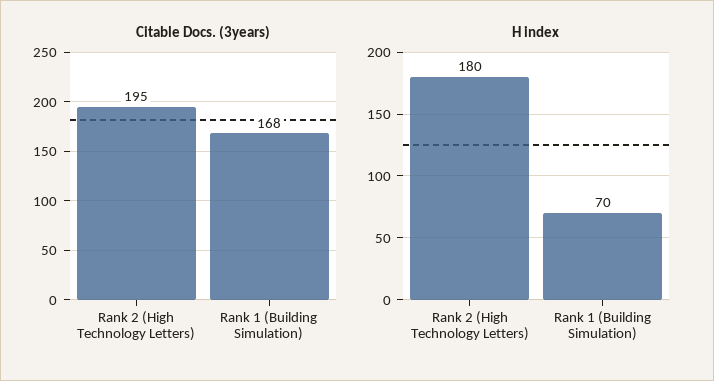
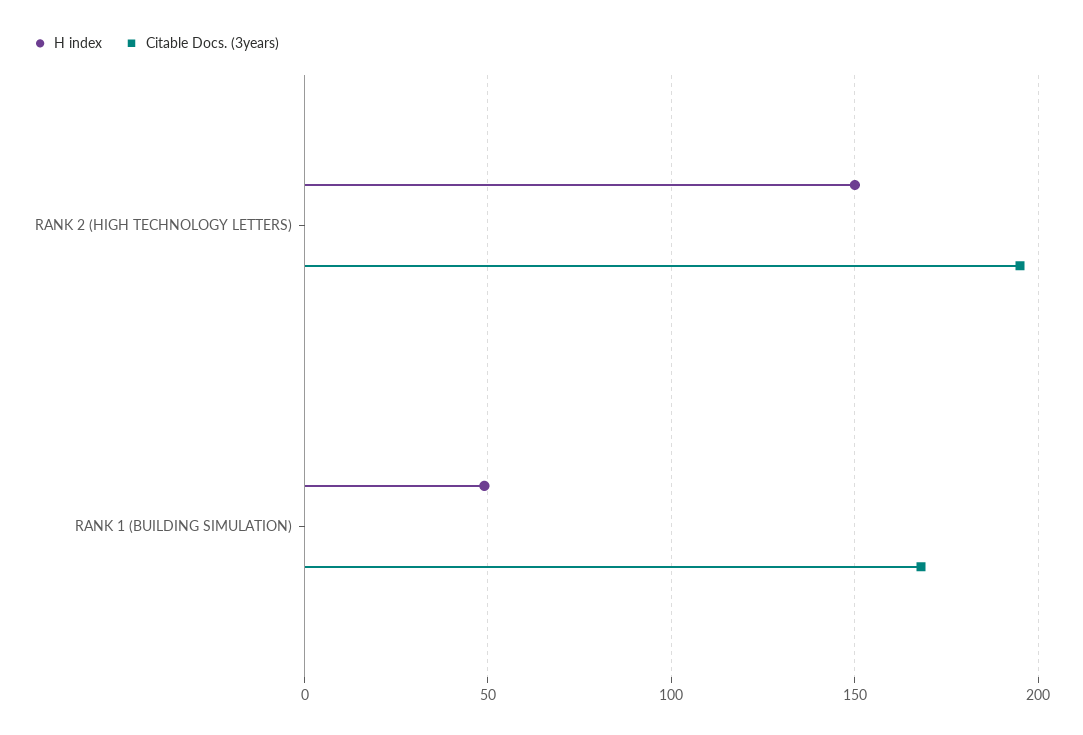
  {
    "Citable Docs. (3years)": {
      "Rank 2 (High Technology Letters)": 195,
      "Rank 1 (Building Simulation)": 168
    },
    "H index": {
-     "Rank 2 (High Technology Letters)": 180,
+     "Rank 2 (High Technology Letters)": 150,
-     "Rank 1 (Building Simulation)": 70
+     "Rank 1 (Building Simulation)": 50
    }
  }

